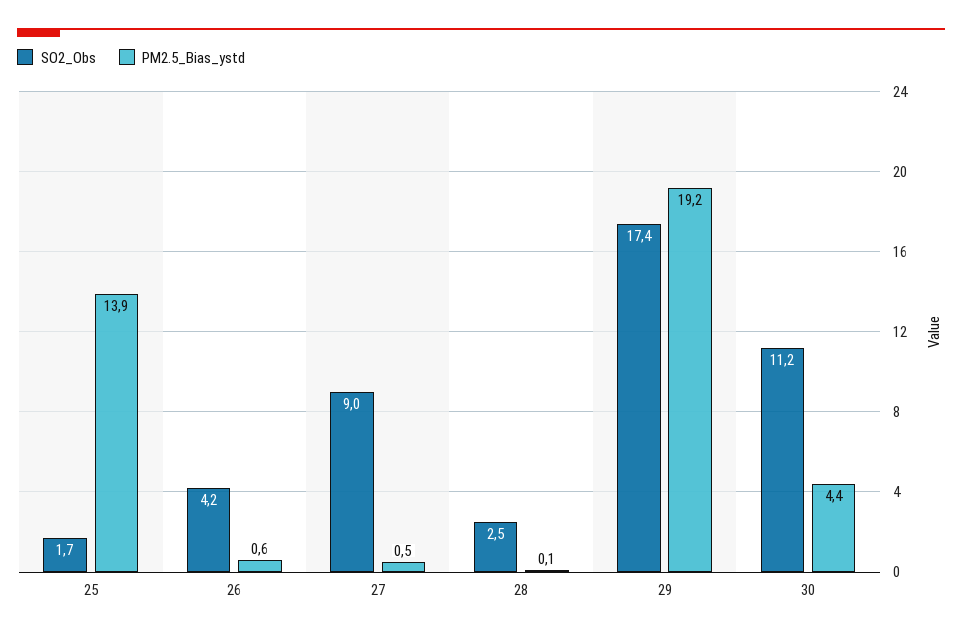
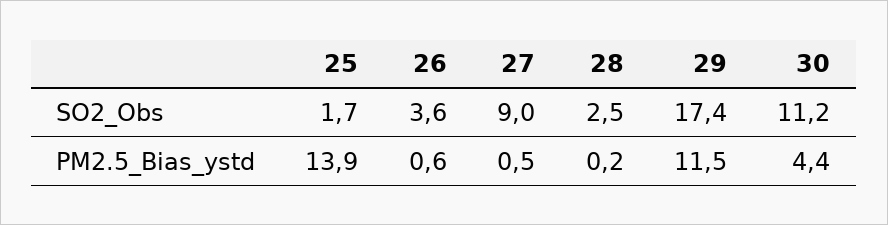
  {
    "SO2_Obs": {
      "25": 1.7,
-     "26": 4.2,
+     "26": 3.6,
      "27": 9,
      "28": 2.5,
      "29": 17.4,
      "30": 11.2
    },
    "PM2.5_Bias_ystd": {
      "25": 13.9,
      "26": 0.6,
      "27": 0.5,
-     "28": 0.1,
+     "28": 0.2,
-     "29": 19.2,
+     "29": 11.5,
      "30": 4.4
    }
  }

